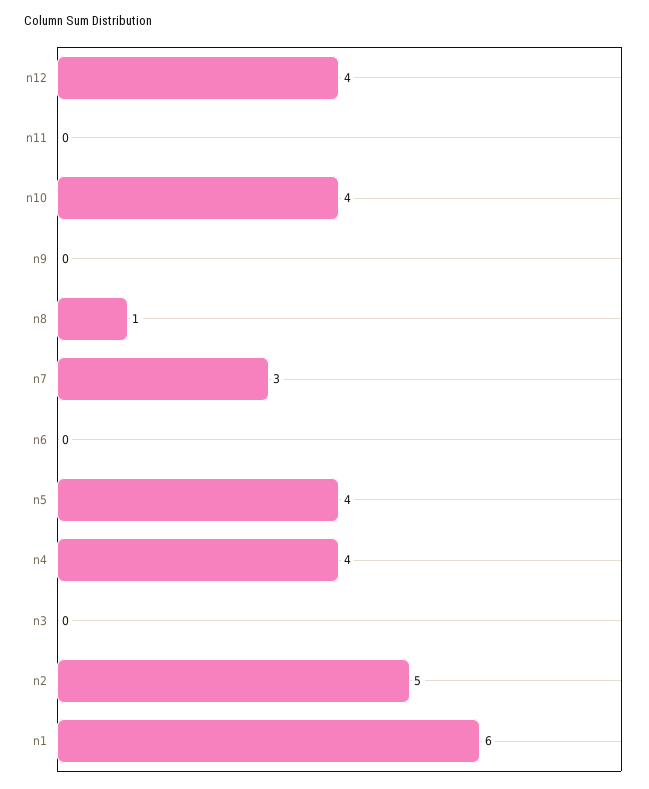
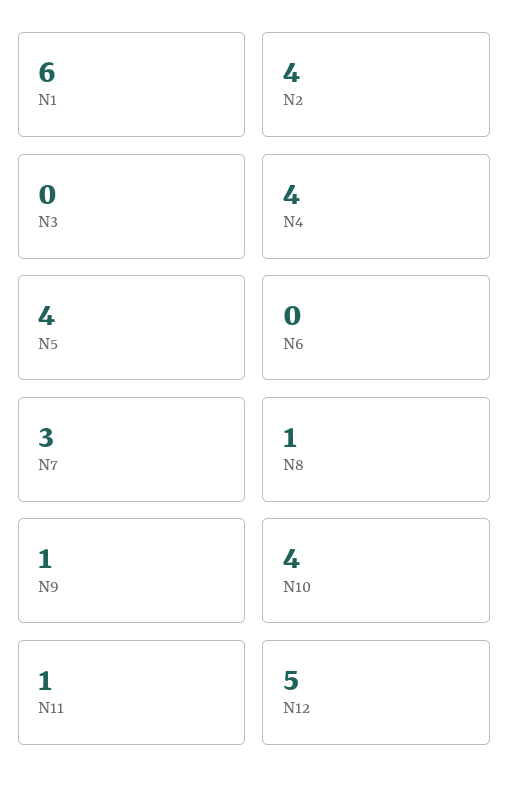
  {
-   "n12": 4,
+   "n12": 5,
-   "n11": 0,
+   "n11": 1,
    "n10": 4,
-   "n9": 0,
+   "n9": 1,
    "n8": 1,
    "n7": 3,
    "n6": 0,
    "n5": 4,
    "n4": 4,
    "n3": 0,
-   "n2": 5,
+   "n2": 4,
    "n1": 6
  }

